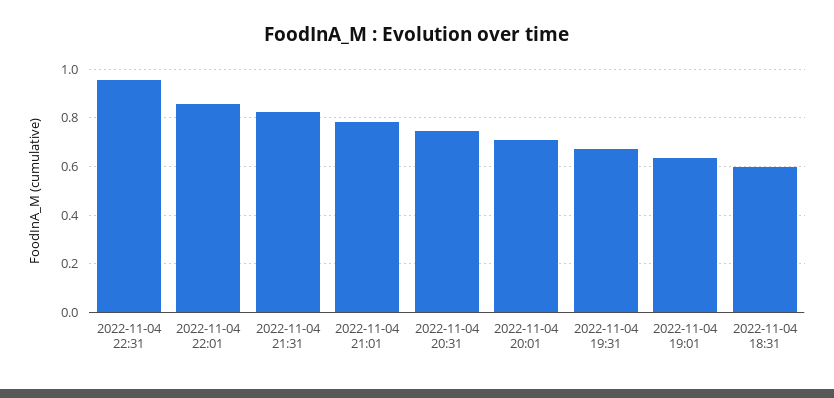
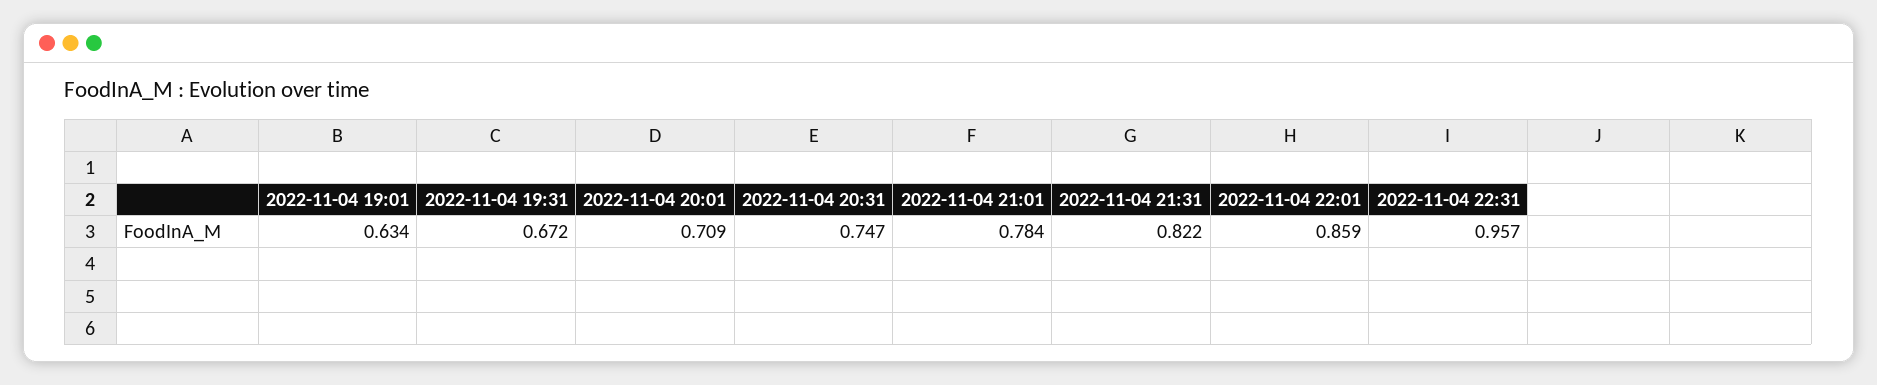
  {
    "2022-11-04 22:31": 0.957,
    "2022-11-04 22:01": 0.859,
    "2022-11-04 21:31": 0.822,
    "2022-11-04 21:01": 0.784,
    "2022-11-04 20:31": 0.747,
    "2022-11-04 20:01": 0.709,
    "2022-11-04 19:31": 0.672,
-   "2022-11-04 19:01": 0.634,
+   "2022-11-04 19:01": 0.634
-   "2022-11-04 18:31": 0.6
  }

